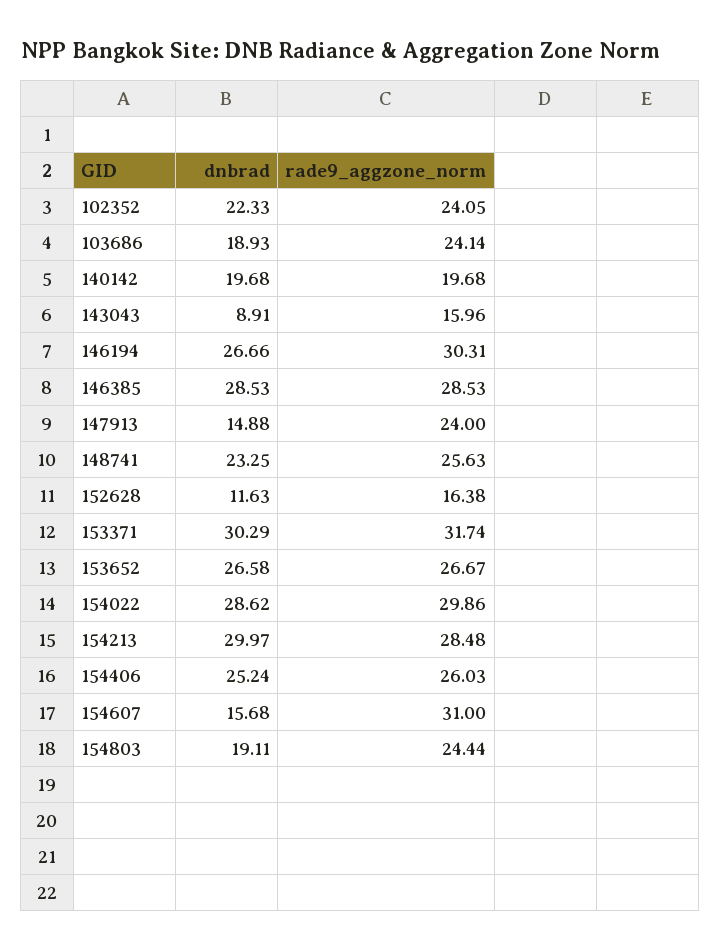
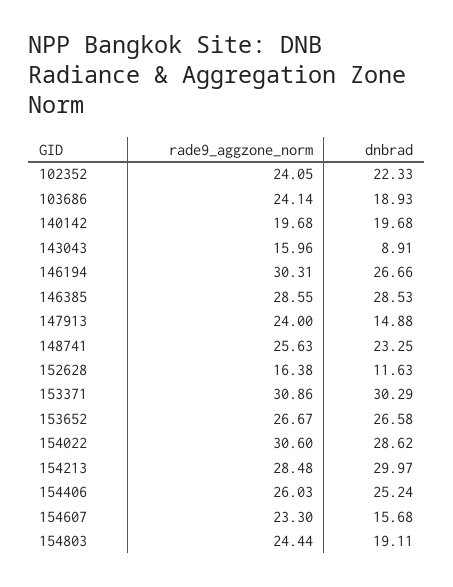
  {
    "dnbrad": {
      "102352": 22.33,
      "103686": 18.93,
      "140142": 19.68,
      "143043": 8.91,
      "146194": 26.66,
      "146385": 28.53,
      "147913": 14.88,
      "148741": 23.25,
      "152628": 11.63,
      "153371": 30.29,
      "153652": 26.58,
      "154022": 28.62,
      "154213": 29.97,
      "154406": 25.24,
      "154607": 15.68,
      "154803": 19.11
    },
    "rade9_aggzone_norm": {
      "102352": 24.05,
      "103686": 24.14,
      "140142": 19.68,
      "143043": 15.96,
      "146194": 30.31,
-     "146385": 28.53,
+     "146385": 28.55,
      "147913": 24,
      "148741": 25.63,
      "152628": 16.38,
-     "153371": 31.74,
+     "153371": 30.86,
      "153652": 26.67,
-     "154022": 29.86,
+     "154022": 30.6,
      "154213": 28.48,
      "154406": 26.03,
-     "154607": 31,
+     "154607": 23.3,
      "154803": 24.44
    }
  }

